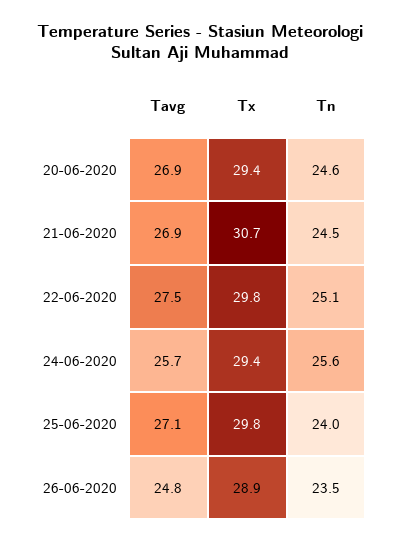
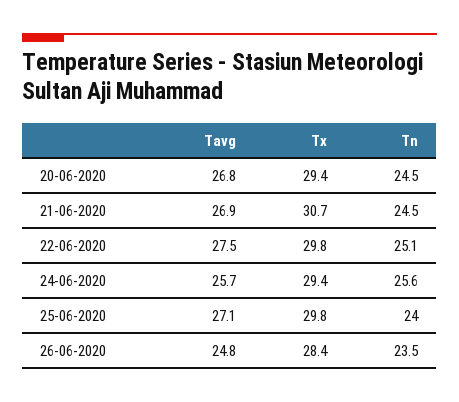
  {
    "Tavg": {
-     "20-06-2020": 26.9,
+     "20-06-2020": 26.8,
      "21-06-2020": 26.9,
      "22-06-2020": 27.5,
      "24-06-2020": 25.7,
      "25-06-2020": 27.1,
      "26-06-2020": 24.8
    },
    "Tx": {
      "20-06-2020": 29.4,
      "21-06-2020": 30.7,
      "22-06-2020": 29.8,
      "24-06-2020": 29.4,
      "25-06-2020": 29.8,
-     "26-06-2020": 28.9
+     "26-06-2020": 28.4
    },
    "Tn": {
-     "20-06-2020": 24.6,
+     "20-06-2020": 24.5,
      "21-06-2020": 24.5,
      "22-06-2020": 25.1,
      "24-06-2020": 25.6,
      "25-06-2020": 24,
      "26-06-2020": 23.5
    }
  }

